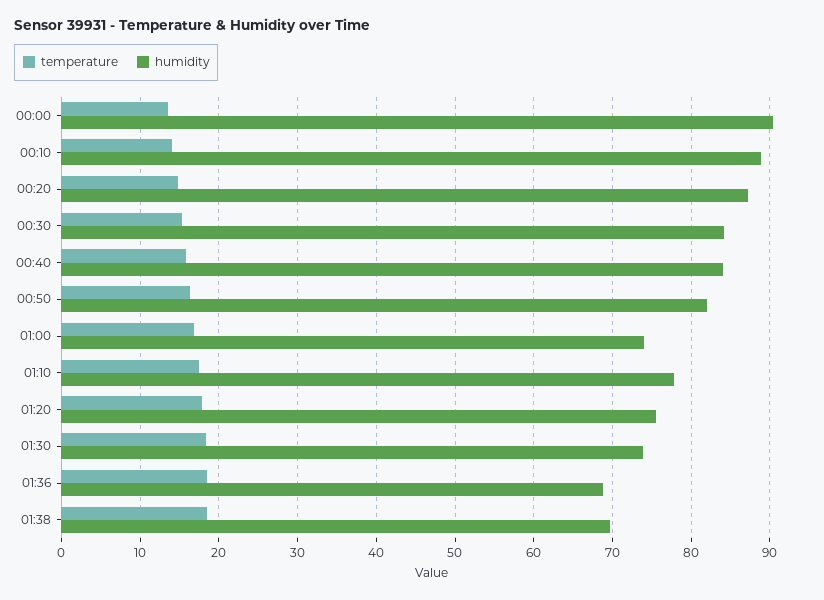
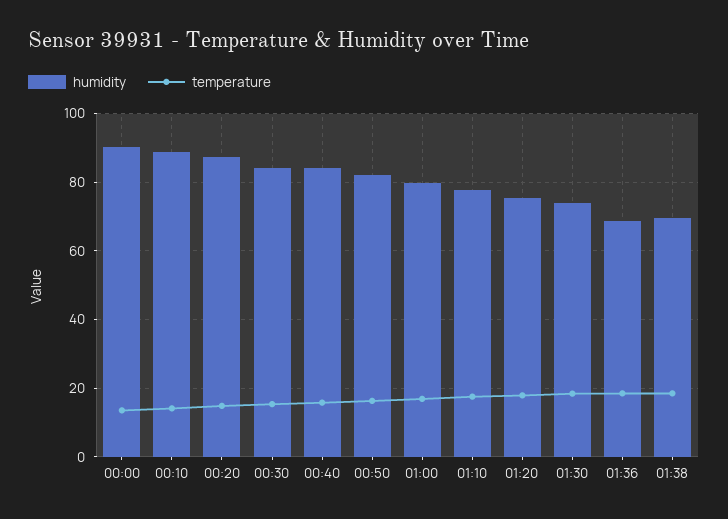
  {
    "temperature": {
      "00:00": 14,
      "00:10": 14,
      "00:20": 15,
      "00:30": 15,
      "00:40": 16,
      "00:50": 16,
      "01:00": 17,
      "01:10": 18,
      "01:20": 18,
      "01:30": 18,
      "01:36": 19,
      "01:38": 19
    },
    "humidity": {
      "00:00": 90,
      "00:10": 89,
      "00:20": 87,
      "00:30": 84,
      "00:40": 84,
      "00:50": 82,
-     "01:00": 74,
+     "01:00": 80,
      "01:10": 78,
      "01:20": 76,
      "01:30": 74,
      "01:36": 69,
      "01:38": 70
    }
  }

